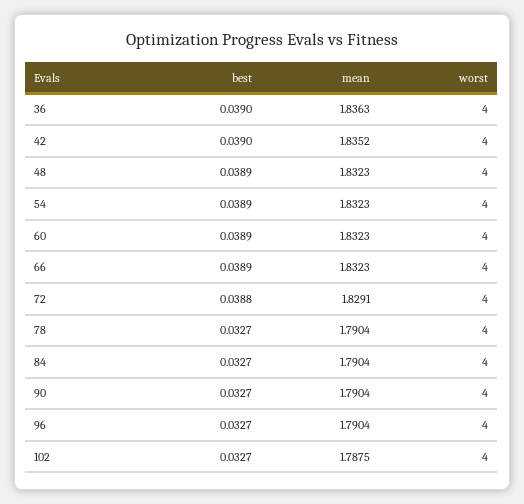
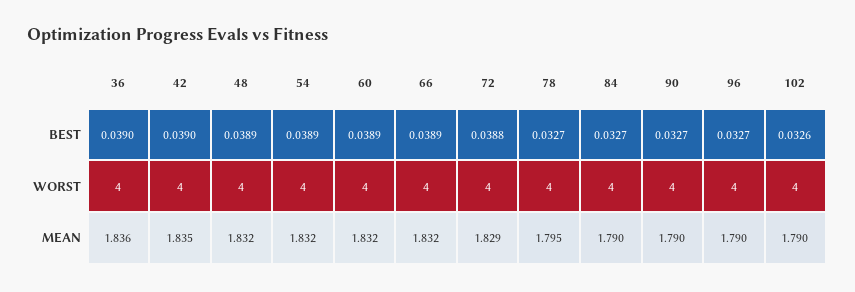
  {
    "best": {
      "36": 0.039,
      "42": 0.039,
      "48": 0.0389,
      "54": 0.0389,
      "60": 0.0389,
      "66": 0.0389,
      "72": 0.0388,
      "78": 0.0327,
      "84": 0.0327,
      "90": 0.0327,
      "96": 0.0327,
-     "102": 0.0327
+     "102": 0.0326
    },
    "mean": {
      "36": 1.8363,
      "42": 1.8352,
      "48": 1.8323,
      "54": 1.8323,
      "60": 1.8323,
      "66": 1.8323,
      "72": 1.8291,
-     "78": 1.7904,
+     "78": 1.795,
      "84": 1.7904,
      "90": 1.7904,
      "96": 1.7904,
-     "102": 1.7875
+     "102": 1.79
    },
    "worst": {
      "36": 4,
      "42": 4,
      "48": 4,
      "54": 4,
      "60": 4,
      "66": 4,
      "72": 4,
      "78": 4,
      "84": 4,
      "90": 4,
      "96": 4,
      "102": 4
    }
  }

